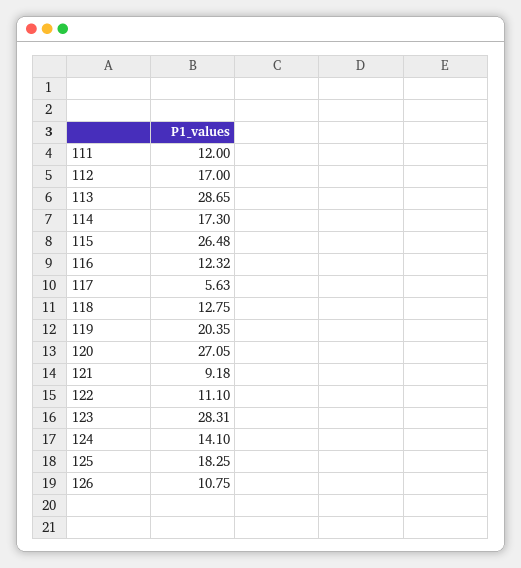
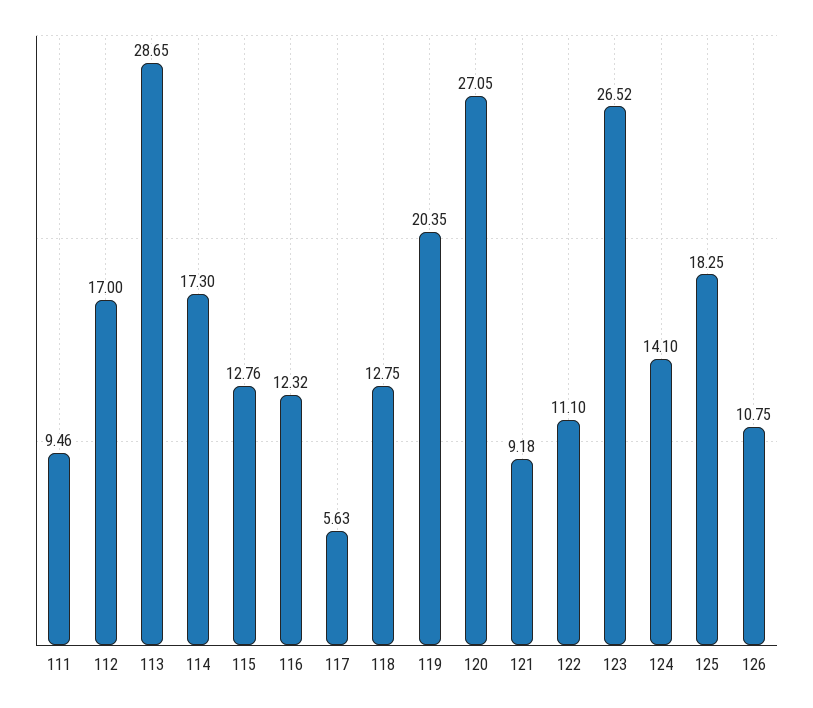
  {
-   "111": 12,
+   "111": 9.46,
    "112": 17,
    "113": 28.65,
    "114": 17.3,
-   "115": 26.48,
+   "115": 12.76,
    "116": 12.32,
    "117": 5.63,
    "118": 12.75,
    "119": 20.35,
    "120": 27.05,
    "121": 9.18,
    "122": 11.1,
-   "123": 28.31,
+   "123": 26.52,
    "124": 14.1,
    "125": 18.25,
    "126": 10.75
  }

